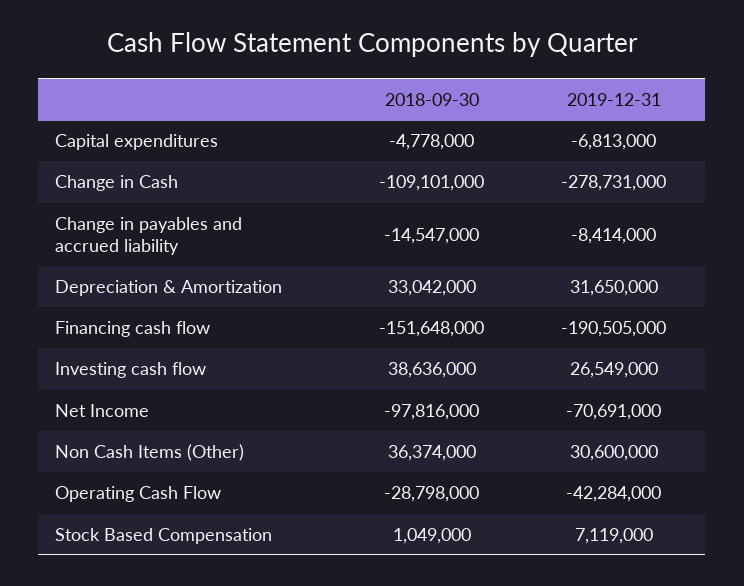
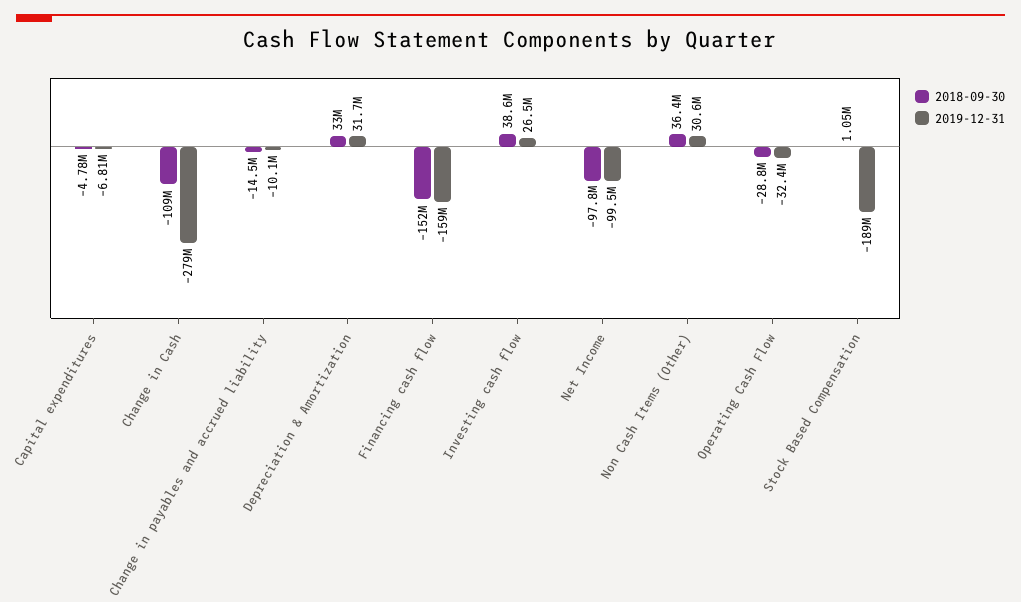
  {
    "2018-09-30": {
      "Capital expenditures": -4778000,
      "Change in Cash": -109101000,
      "Change in payables and accrued liability": -14547000,
      "Depreciation & Amortization": 33042000,
      "Financing cash flow": -151648000,
      "Investing cash flow": 38636000,
      "Net Income": -97816000,
      "Non Cash Items (Other)": 36374000,
      "Operating Cash Flow": -28798000,
      "Stock Based Compensation": 1049000
    },
    "2019-12-31": {
      "Capital expenditures": -6813000,
      "Change in Cash": -278731000,
-     "Change in payables and accrued liability": -8414000,
+     "Change in payables and accrued liability": -10100000,
      "Depreciation & Amortization": 31650000,
-     "Financing cash flow": -190505000,
+     "Financing cash flow": -159000000,
      "Investing cash flow": 26549000,
-     "Net Income": -70691000,
+     "Net Income": -99500000,
      "Non Cash Items (Other)": 30600000,
-     "Operating Cash Flow": -42284000,
+     "Operating Cash Flow": -32400000,
-     "Stock Based Compensation": 7119000
+     "Stock Based Compensation": -189000000
    }
  }

